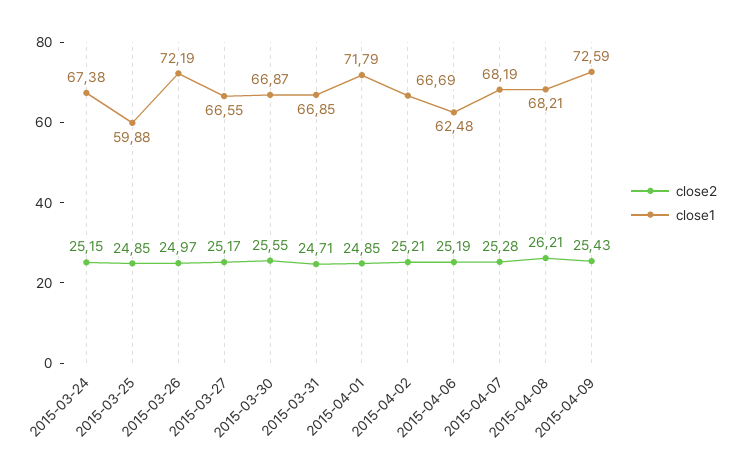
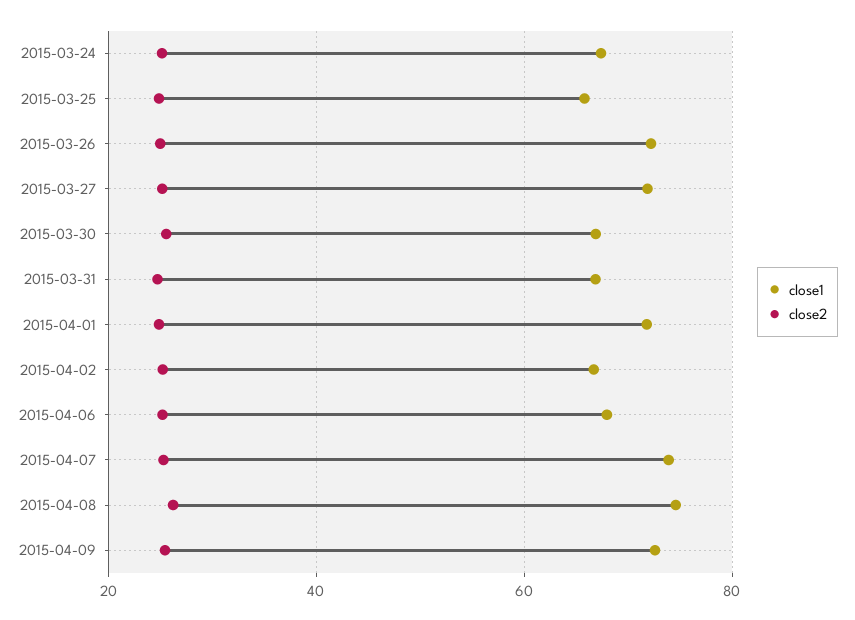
  {
    "close2": {
      "2015-03-24": 25.15,
      "2015-03-25": 24.85,
      "2015-03-26": 24.97,
      "2015-03-27": 25.17,
      "2015-03-30": 25.55,
      "2015-03-31": 24.71,
      "2015-04-01": 24.85,
      "2015-04-02": 25.21,
      "2015-04-06": 25.19,
      "2015-04-07": 25.28,
      "2015-04-08": 26.21,
      "2015-04-09": 25.43
    },
    "close1": {
      "2015-03-24": 67.38,
-     "2015-03-25": 59.88,
+     "2015-03-25": 66,
      "2015-03-26": 72.19,
-     "2015-03-27": 66.55,
+     "2015-03-27": 72,
      "2015-03-30": 66.87,
      "2015-03-31": 66.85,
      "2015-04-01": 71.79,
      "2015-04-02": 66.69,
-     "2015-04-06": 62.48,
+     "2015-04-06": 68,
-     "2015-04-07": 68.19,
+     "2015-04-07": 74,
-     "2015-04-08": 68.21,
+     "2015-04-08": 74,
      "2015-04-09": 72.59
    }
  }

